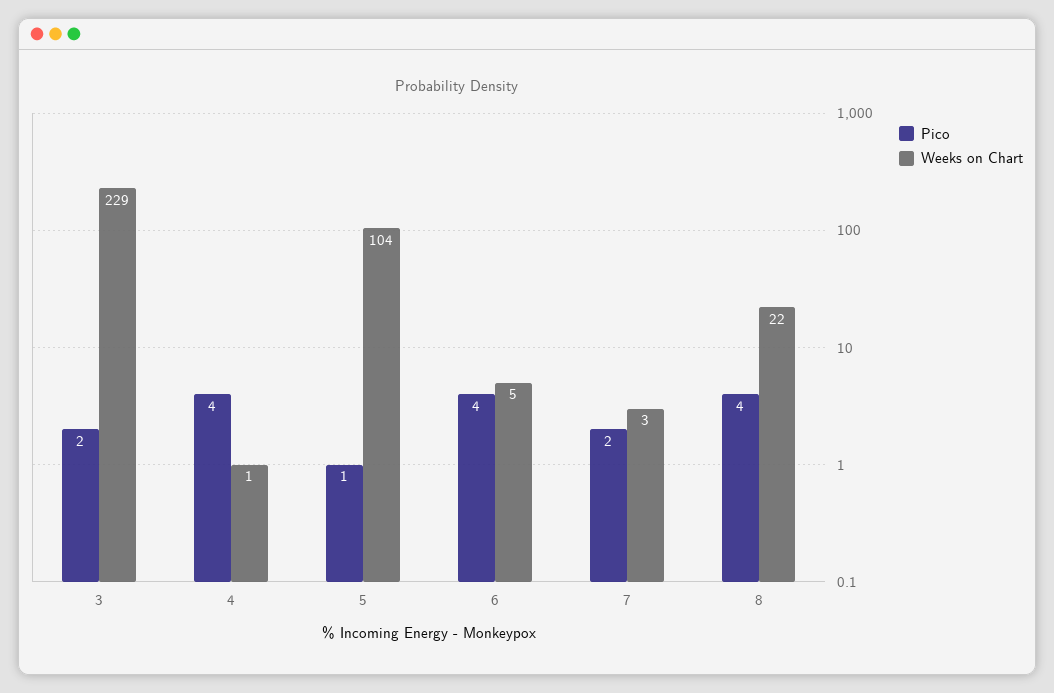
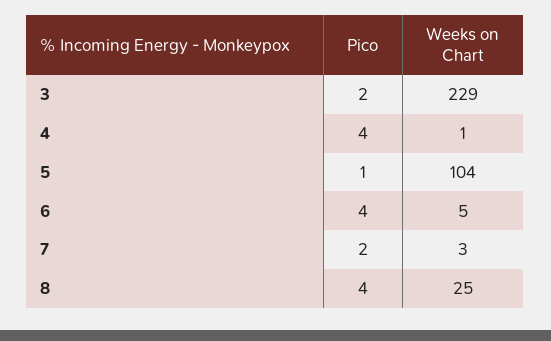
  {
    "Pico": {
      "3": 2,
      "4": 4,
      "5": 1,
      "6": 4,
      "7": 2,
      "8": 4
    },
    "Weeks on Chart": {
      "3": 229,
      "4": 1,
      "5": 104,
      "6": 5,
      "7": 3,
-     "8": 22
+     "8": 25
    }
  }

